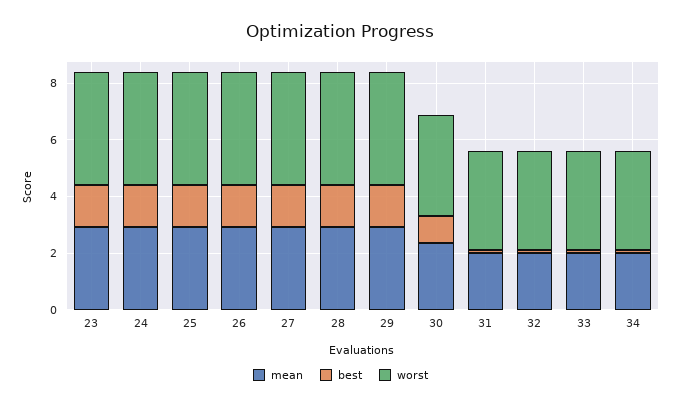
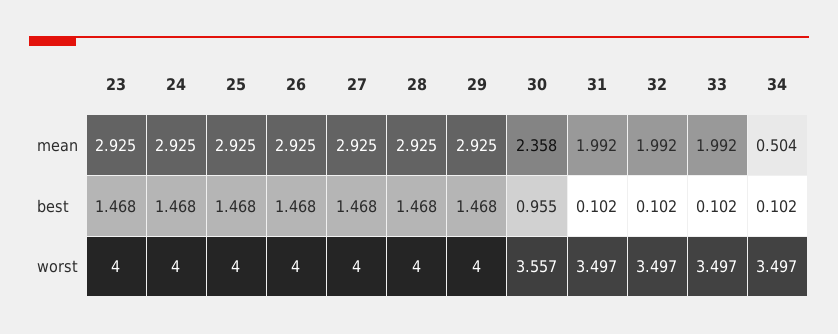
  {
    "mean": {
      "23": 2.925,
      "24": 2.925,
      "25": 2.925,
      "26": 2.925,
      "27": 2.925,
      "28": 2.925,
      "29": 2.925,
      "30": 2.358,
      "31": 1.992,
      "32": 1.992,
      "33": 1.992,
-     "34": 2
+     "34": 0.504
    },
    "best": {
      "23": 1.468,
      "24": 1.468,
      "25": 1.468,
      "26": 1.468,
      "27": 1.468,
      "28": 1.468,
      "29": 1.468,
      "30": 0.955,
      "31": 0.102,
      "32": 0.102,
      "33": 0.102,
      "34": 0.102
    },
    "worst": {
      "23": 4,
      "24": 4,
      "25": 4,
      "26": 4,
      "27": 4,
      "28": 4,
      "29": 4,
      "30": 3.557,
      "31": 3.497,
      "32": 3.497,
      "33": 3.497,
      "34": 3.497
    }
  }

